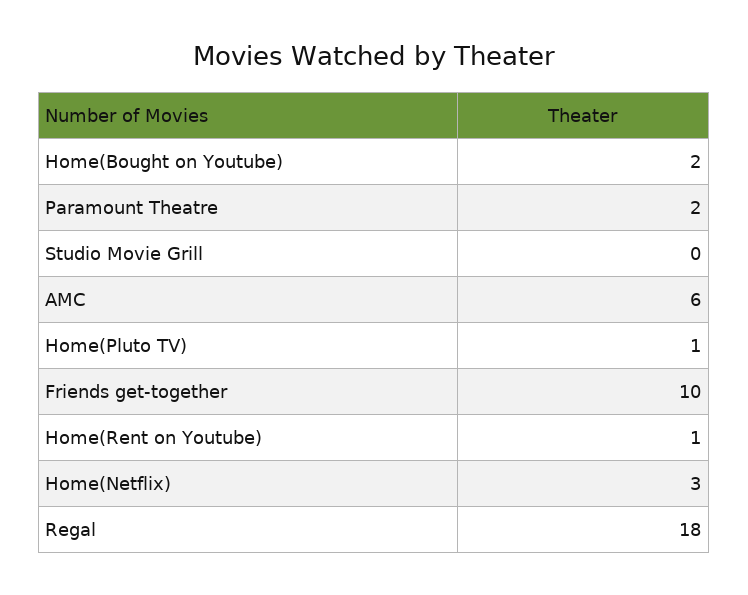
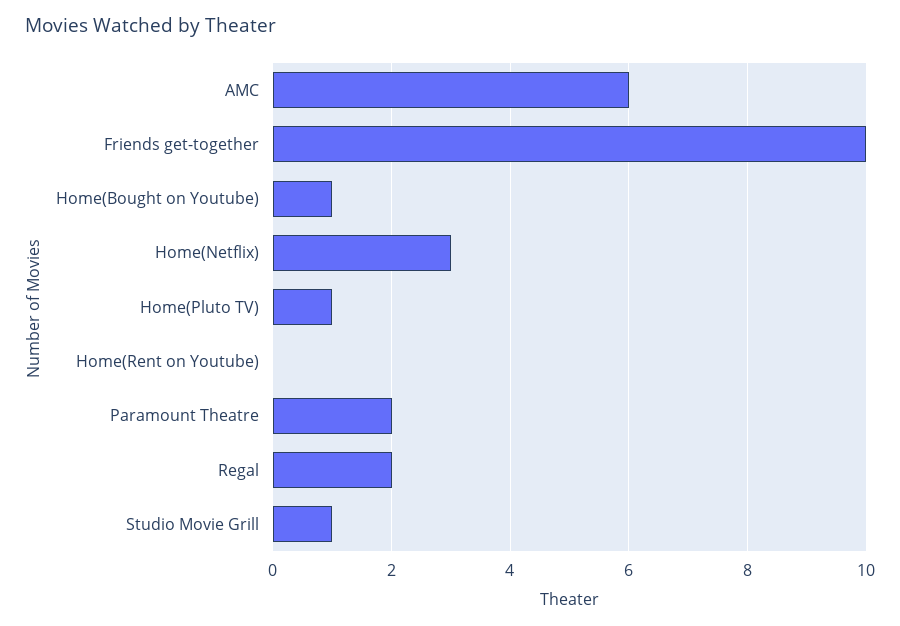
  {
-   "Home(Bought on Youtube)": 2,
+   "Home(Bought on Youtube)": 1,
    "Paramount Theatre": 2,
-   "Studio Movie Grill": 0,
+   "Studio Movie Grill": 1,
    "AMC": 6,
    "Home(Pluto TV)": 1,
    "Friends get-together": 10,
-   "Home(Rent on Youtube)": 1,
+   "Home(Rent on Youtube)": 0,
    "Home(Netflix)": 3,
-   "Regal": 18
+   "Regal": 2
  }

